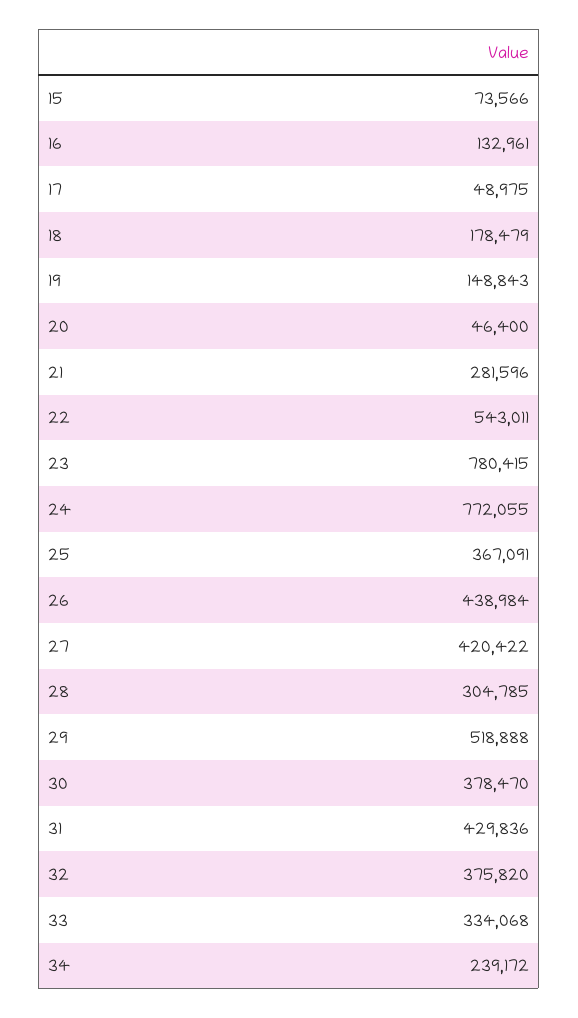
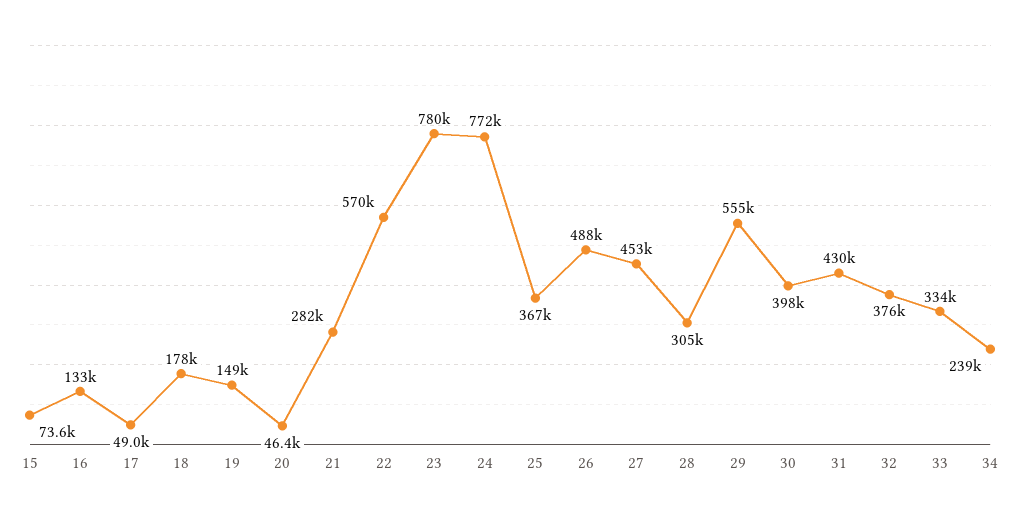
  {
    "15": 73566,
    "16": 132961,
    "17": 48975,
    "18": 178479,
    "19": 148843,
    "20": 46400,
    "21": 281596,
-   "22": 543011,
+   "22": 570000,
    "23": 780415,
    "24": 772055,
    "25": 367091,
-   "26": 438984,
+   "26": 488000,
-   "27": 420422,
+   "27": 453000,
    "28": 304785,
-   "29": 518888,
+   "29": 555000,
-   "30": 378470,
+   "30": 398000,
    "31": 429836,
    "32": 375820,
    "33": 334068,
    "34": 239172
  }

